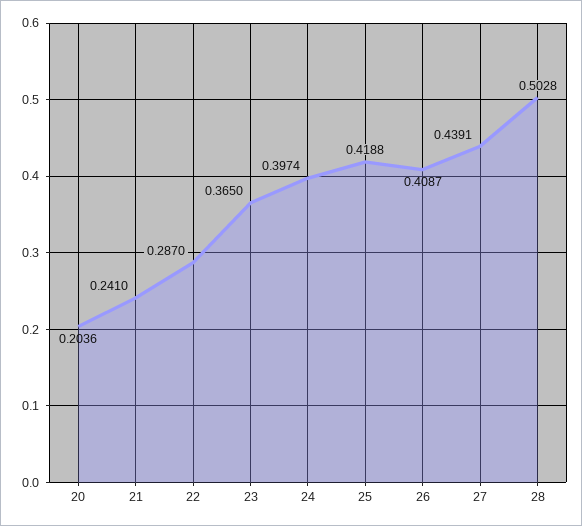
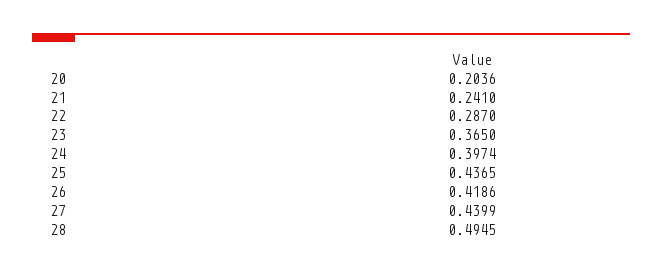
  {
    "20": 0.2036,
    "21": 0.241,
    "22": 0.287,
    "23": 0.365,
    "24": 0.3974,
-   "25": 0.4188,
+   "25": 0.4365,
-   "26": 0.4087,
+   "26": 0.4186,
-   "27": 0.4391,
+   "27": 0.4399,
-   "28": 0.5028
+   "28": 0.4945
  }

